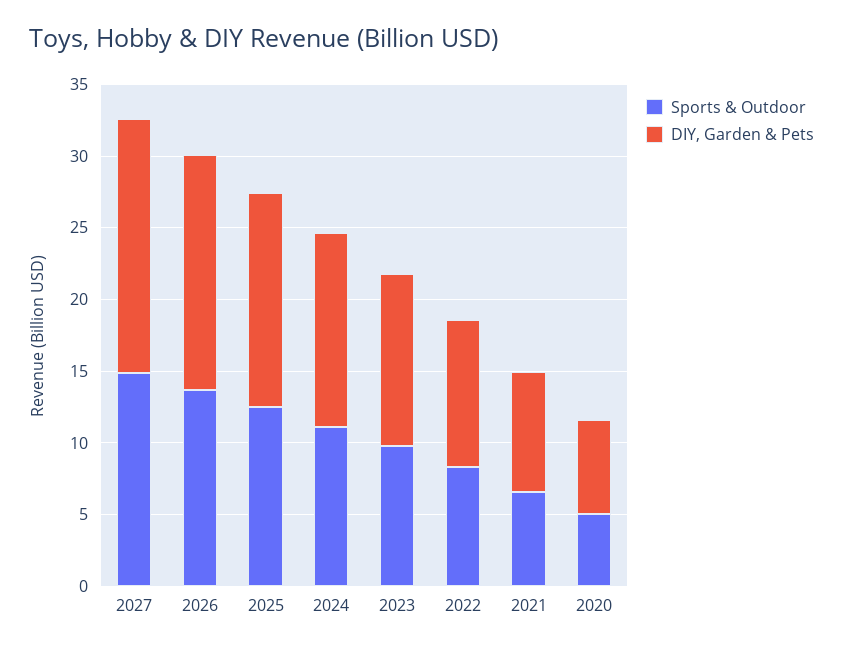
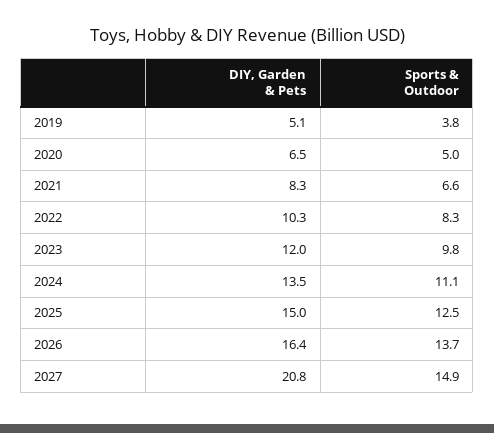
  {
    "Sports & Outdoor": {
      "2027": 14.9,
      "2026": 13.7,
      "2025": 12.5,
      "2024": 11.1,
      "2023": 9.8,
      "2022": 8.3,
      "2021": 6.6,
-     "2020": 5
+     "2020": 5,
+     "2019": 3.8
    },
    "DIY, Garden & Pets": {
-     "2027": 18,
+     "2027": 20.8,
      "2026": 16.4,
      "2025": 15,
      "2024": 13.5,
      "2023": 12,
      "2022": 10.3,
      "2021": 8.3,
-     "2020": 6.5
+     "2020": 6.5,
+     "2019": 5.1
    }
  }

